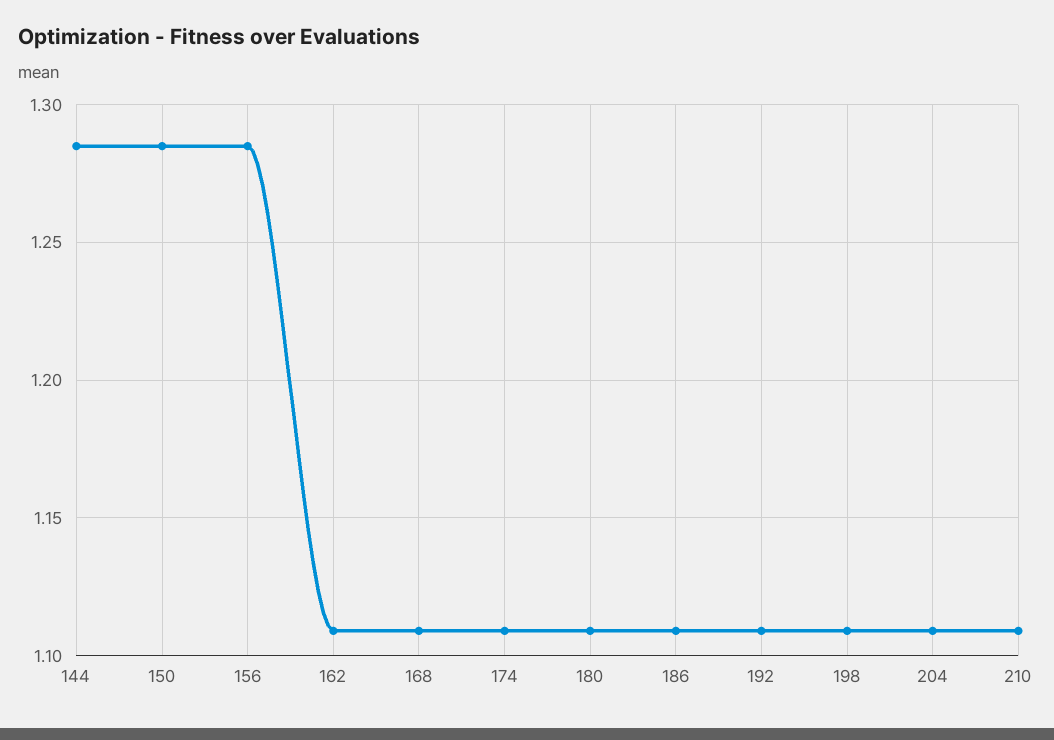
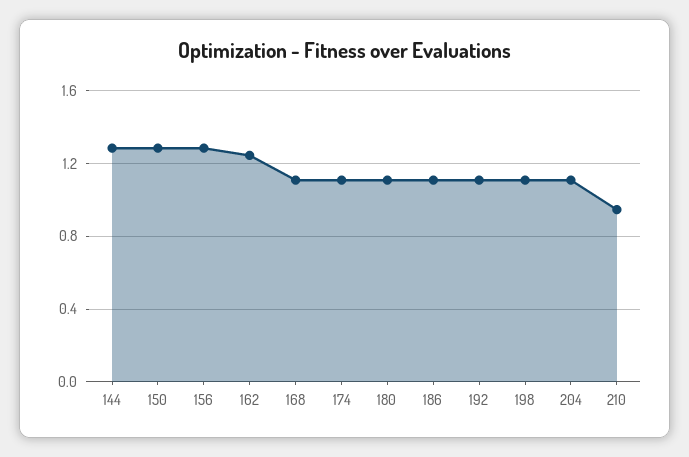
  {
    "144": 1.285,
    "150": 1.285,
    "156": 1.285,
-   "162": 1.11,
+   "162": 1.25,
    "168": 1.11,
    "174": 1.11,
    "180": 1.11,
    "186": 1.11,
    "192": 1.11,
    "198": 1.11,
    "204": 1.11,
-   "210": 1.11
+   "210": 0.95
  }

